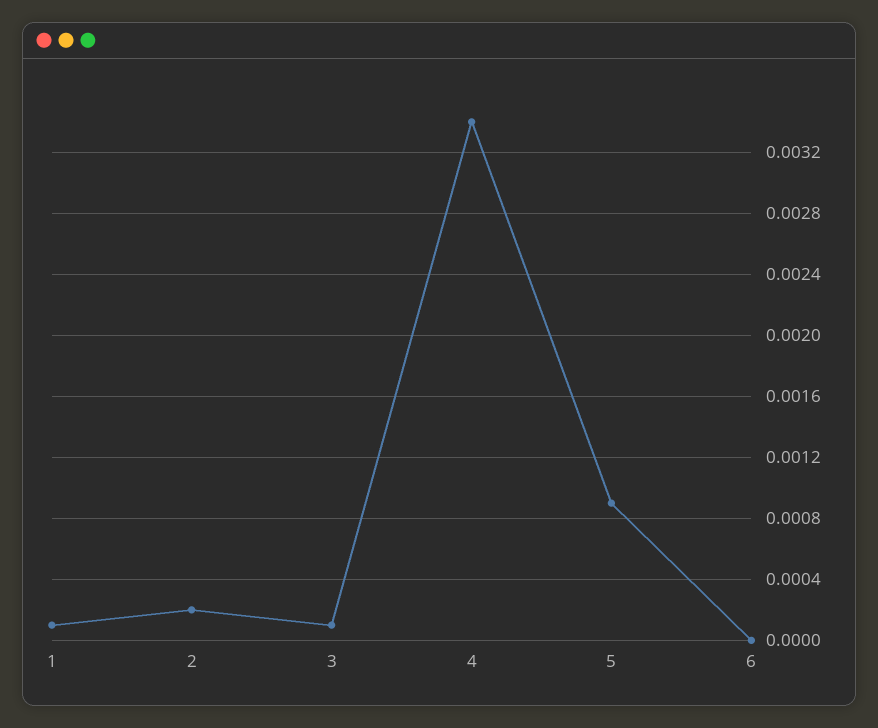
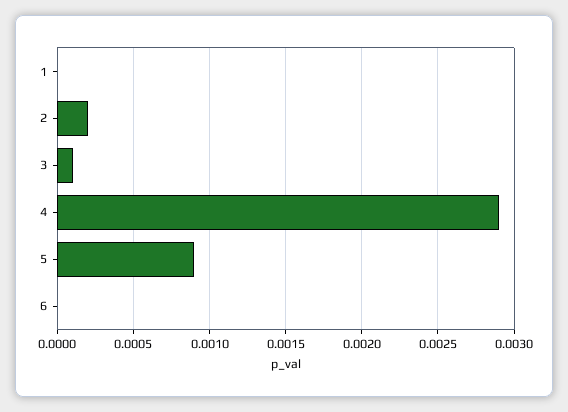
  {
-   "1": 0.0001,
+   "1": 0,
    "2": 0.0002,
    "3": 0.0001,
-   "4": 0.0034,
+   "4": 0.0029,
    "5": 0.0009,
    "6": 0
  }

